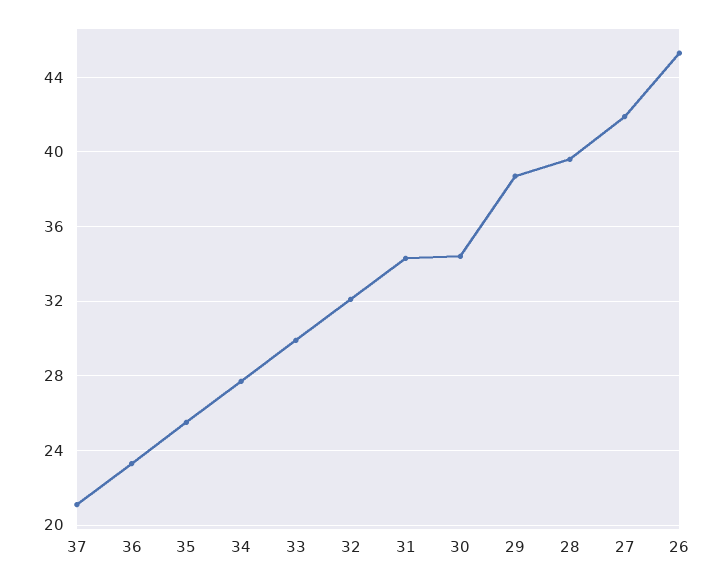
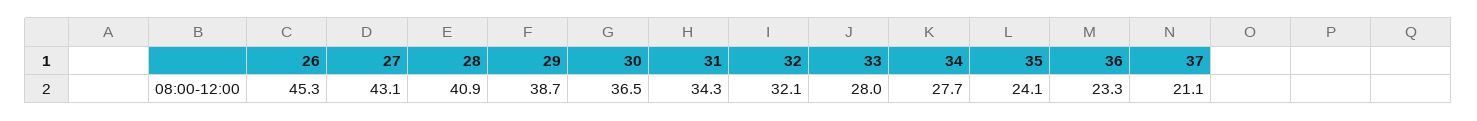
  {
    "37": 21.1,
    "36": 23.3,
-   "35": 25.5,
+   "35": 24.1,
    "34": 27.7,
-   "33": 30,
+   "33": 28,
    "32": 32.1,
    "31": 34.3,
-   "30": 34.5,
+   "30": 36.5,
    "29": 38.7,
-   "28": 39.5,
+   "28": 40.9,
-   "27": 42,
+   "27": 43.1,
    "26": 45.3
  }

